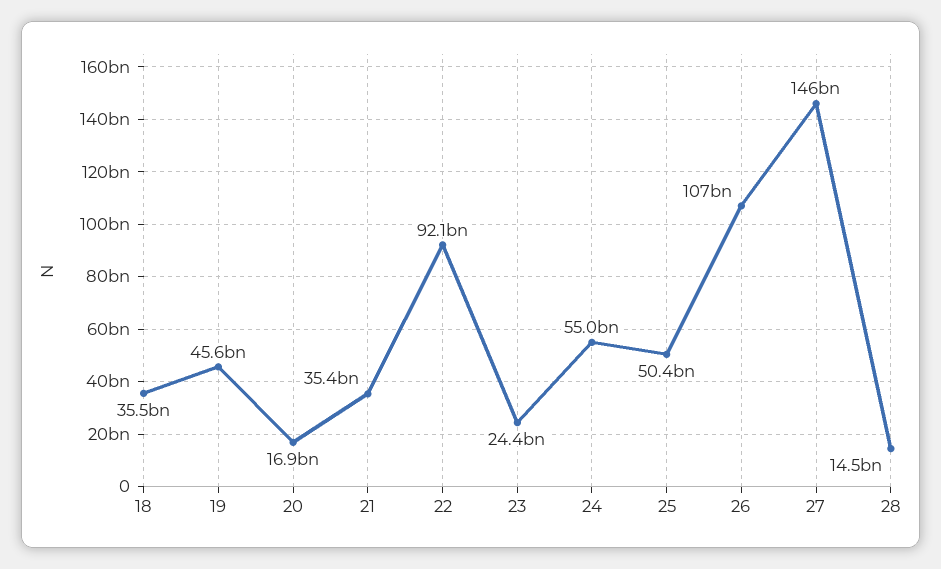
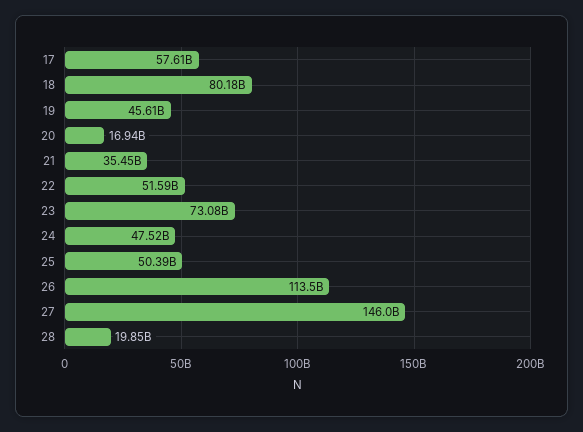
  {
-   "18": 35500000000,
+   "18": 80180000000,
    "19": 45610000000,
    "20": 16940000000,
    "21": 35450000000,
-   "22": 92100000000,
+   "22": 51590000000,
-   "23": 24400000000,
+   "23": 73080000000,
-   "24": 55000000000,
+   "24": 47520000000,
    "25": 50390000000,
-   "26": 107000000000,
+   "26": 113500000000,
    "27": 146000000000,
-   "28": 14500000000
+   "28": 19850000000,
+   "17": 57610000000
  }

